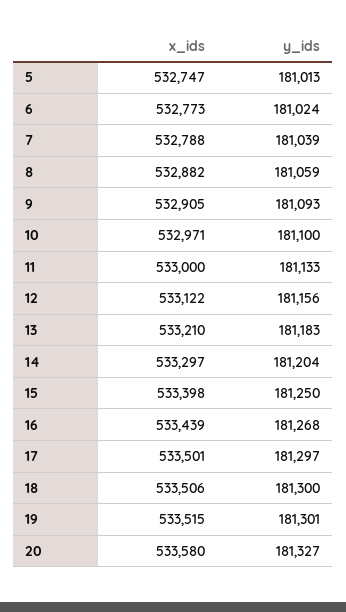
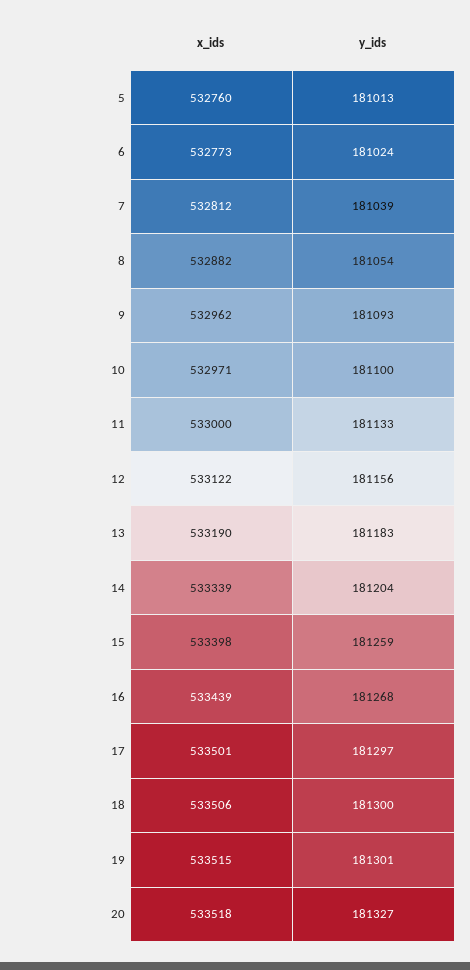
  {
    "x_ids": {
-     "5": 532747,
+     "5": 532760,
      "6": 532773,
-     "7": 532788,
+     "7": 532812,
      "8": 532882,
-     "9": 532905,
+     "9": 532962,
      "10": 532971,
      "11": 533000,
      "12": 533122,
-     "13": 533210,
+     "13": 533190,
-     "14": 533297,
+     "14": 533339,
      "15": 533398,
      "16": 533439,
      "17": 533501,
      "18": 533506,
      "19": 533515,
-     "20": 533580
+     "20": 533518
    },
    "y_ids": {
      "5": 181013,
      "6": 181024,
      "7": 181039,
-     "8": 181059,
+     "8": 181054,
      "9": 181093,
      "10": 181100,
      "11": 181133,
      "12": 181156,
      "13": 181183,
      "14": 181204,
-     "15": 181250,
+     "15": 181259,
      "16": 181268,
      "17": 181297,
      "18": 181300,
      "19": 181301,
      "20": 181327
    }
  }

